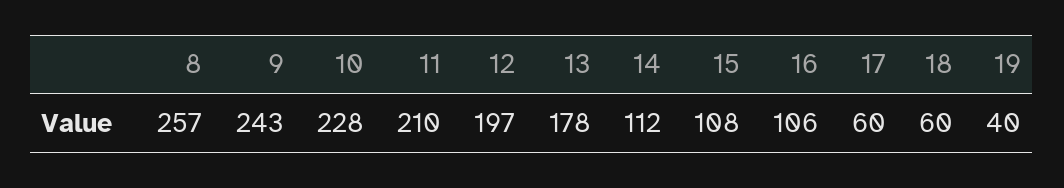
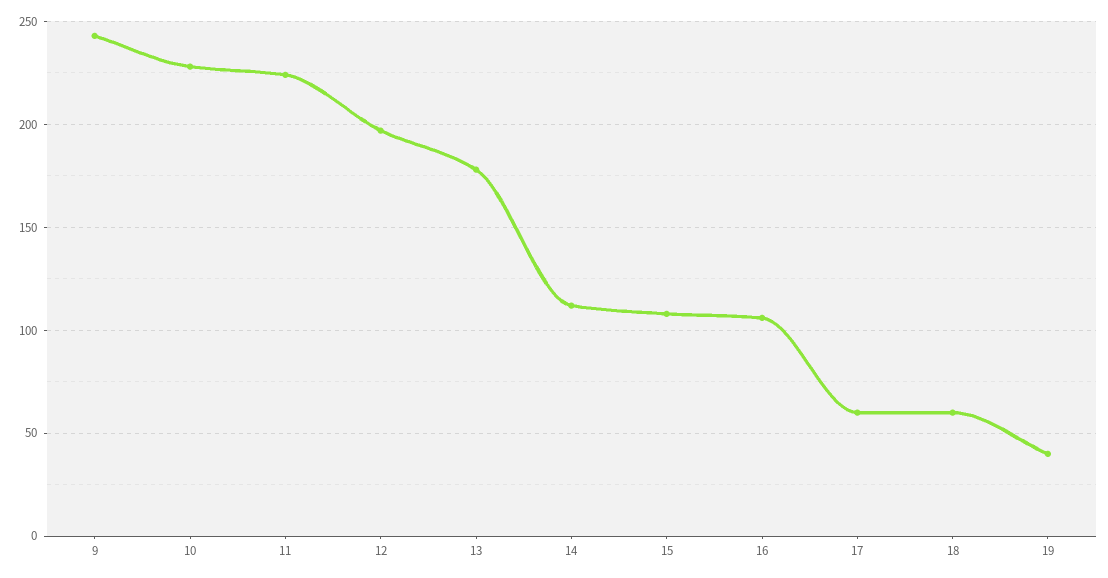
  {
-   "8": 257,
    "9": 243,
    "10": 228,
-   "11": 210,
+   "11": 225,
    "12": 197,
    "13": 178,
    "14": 112,
    "15": 108,
    "16": 106,
    "17": 60,
    "18": 60,
    "19": 40
  }

